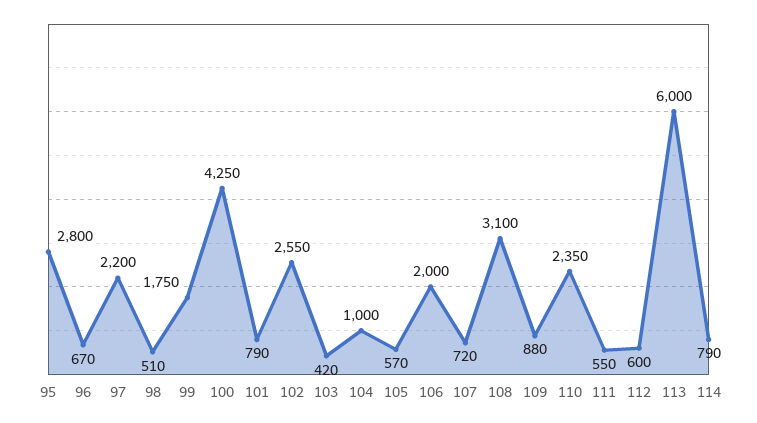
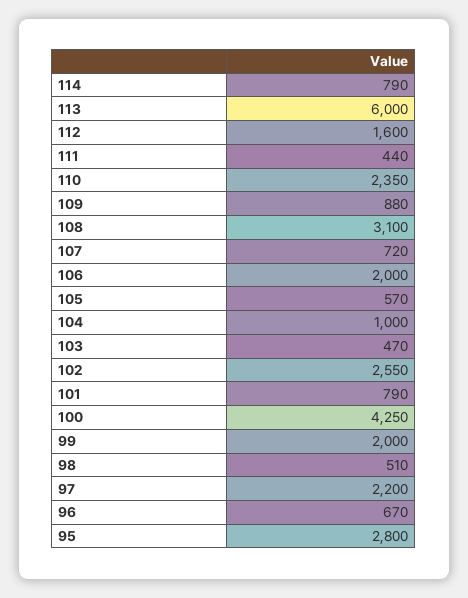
  {
    "95": 2800,
    "96": 670,
    "97": 2200,
    "98": 510,
-   "99": 1750,
+   "99": 2000,
    "100": 4250,
    "101": 790,
    "102": 2550,
-   "103": 420,
+   "103": 470,
    "104": 1000,
    "105": 570,
    "106": 2000,
    "107": 720,
    "108": 3100,
    "109": 880,
    "110": 2350,
-   "111": 550,
+   "111": 440,
-   "112": 600,
+   "112": 1600,
    "113": 6000,
    "114": 790
  }

